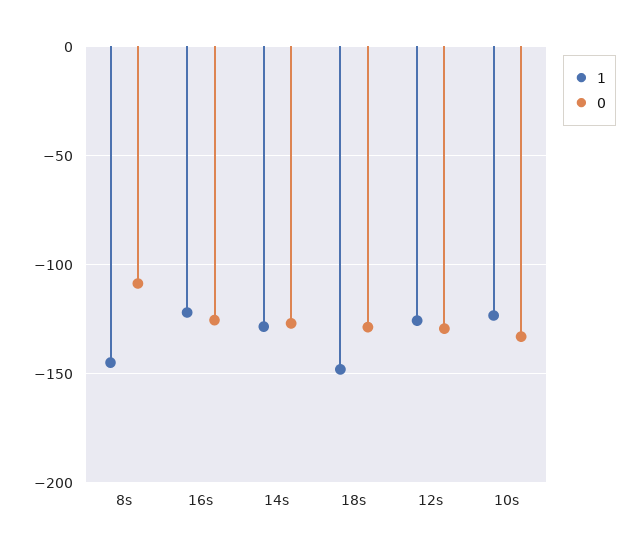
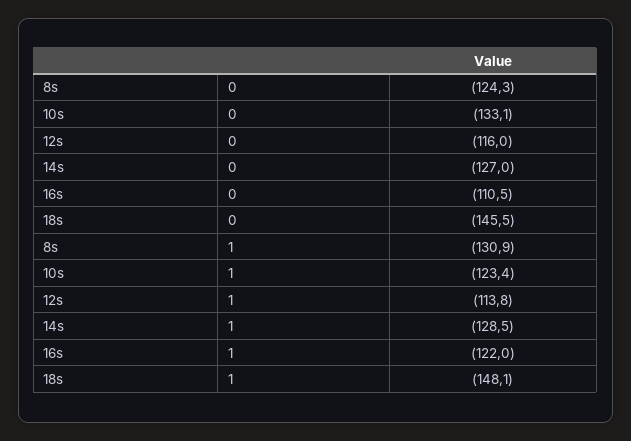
  {
    "1": {
-     "8s": -145,
+     "8s": -130.9,
      "16s": -122,
      "14s": -128.5,
      "18s": -148.1,
-     "12s": -125,
+     "12s": -113.8,
      "10s": -123.4
    },
    "0": {
-     "8s": -110,
+     "8s": -124.3,
-     "16s": -125,
+     "16s": -110.5,
      "14s": -127,
-     "18s": -130,
+     "18s": -145.5,
-     "12s": -130,
+     "12s": -116,
      "10s": -133.1
    }
  }

